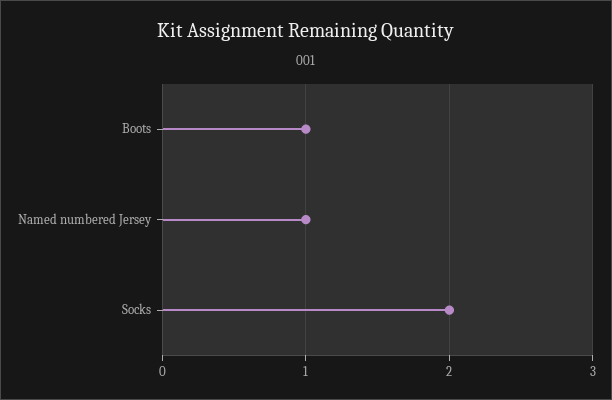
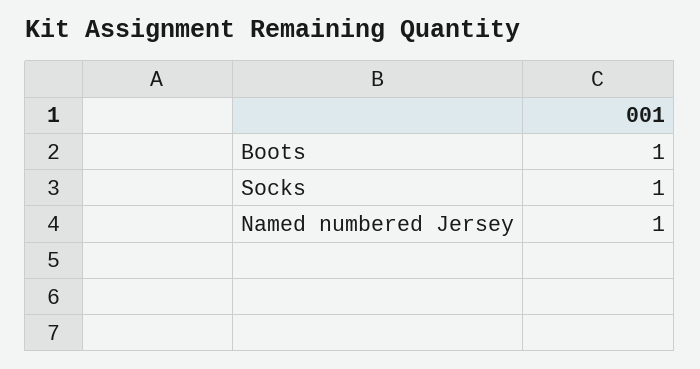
  {
    "Boots": 1,
    "Named numbered Jersey": 1,
-   "Socks": 2
+   "Socks": 1
  }

